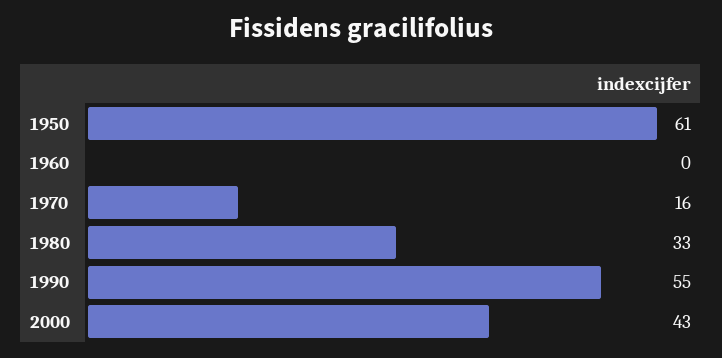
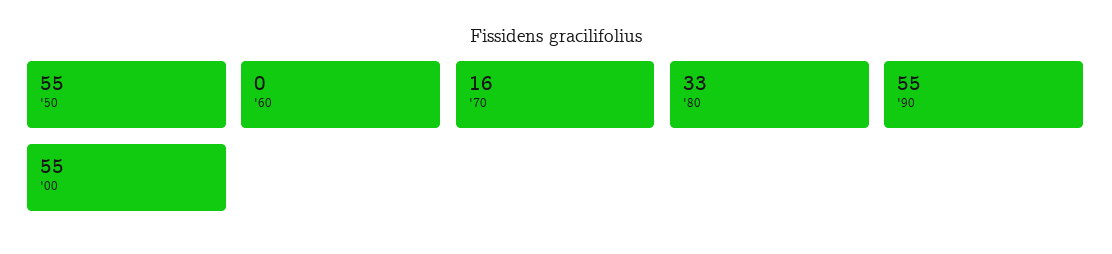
  {
-   "1950": 61,
+   "1950": 55,
    "1960": 0,
    "1970": 16,
    "1980": 33,
    "1990": 55,
-   "2000": 43
+   "2000": 55
  }

